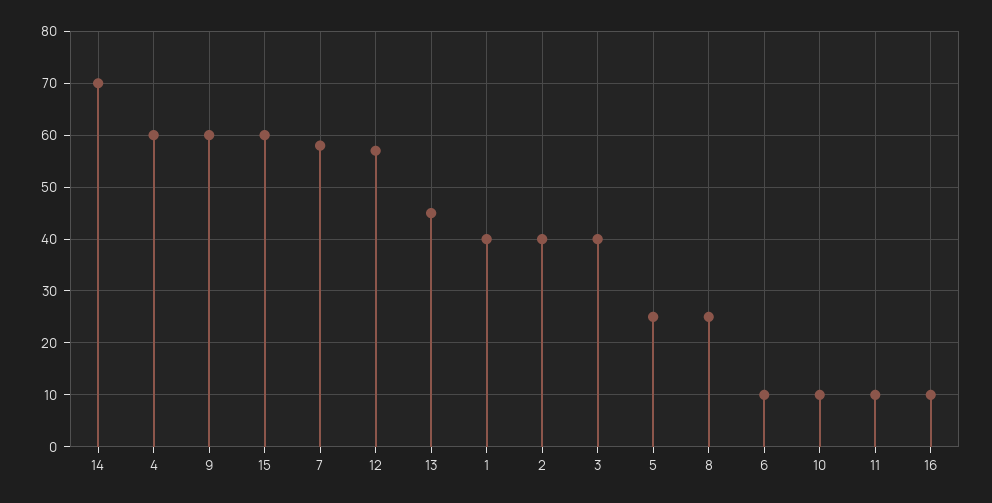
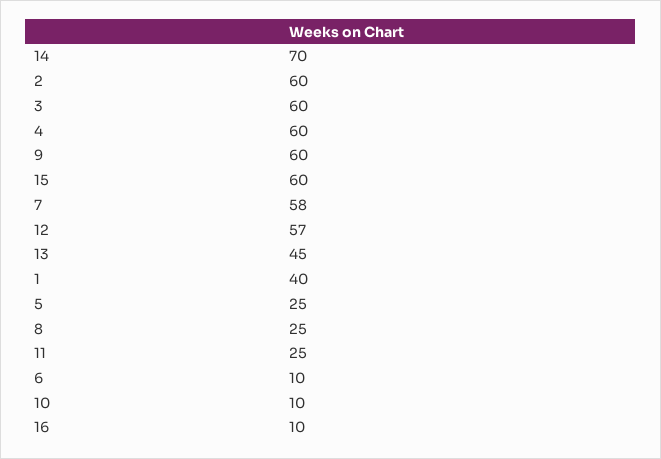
  {
    "14": 70,
    "4": 60,
    "9": 60,
    "15": 60,
    "7": 58,
    "12": 57,
    "13": 45,
    "1": 40,
-   "2": 40,
+   "2": 60,
-   "3": 40,
+   "3": 60,
    "5": 25,
    "8": 25,
    "6": 10,
    "10": 10,
-   "11": 10,
+   "11": 25,
    "16": 10
  }

